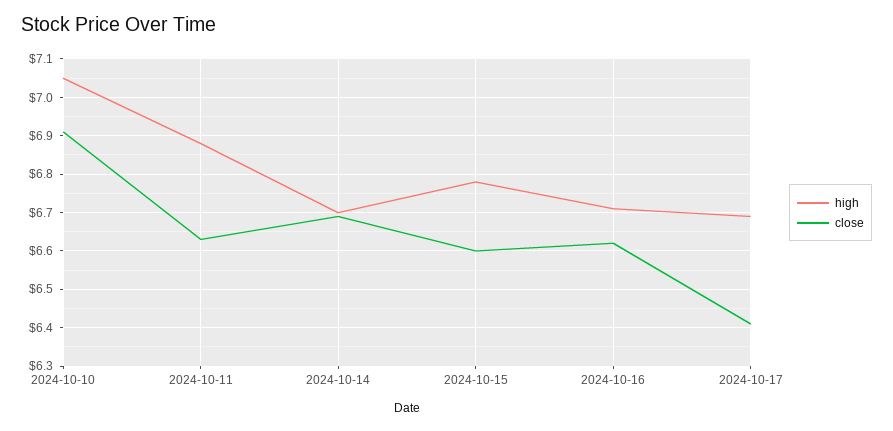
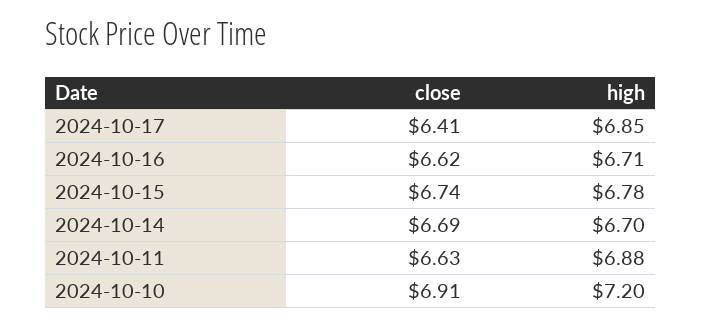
  {
    "high": {
-     "2024-10-10": 7.05,
+     "2024-10-10": 7.2,
      "2024-10-11": 6.88,
      "2024-10-14": 6.7,
      "2024-10-15": 6.78,
      "2024-10-16": 6.71,
-     "2024-10-17": 6.7
+     "2024-10-17": 6.85
    },
    "close": {
      "2024-10-10": 6.91,
      "2024-10-11": 6.63,
      "2024-10-14": 6.69,
-     "2024-10-15": 6.6,
+     "2024-10-15": 6.74,
      "2024-10-16": 6.62,
      "2024-10-17": 6.41
    }
  }

